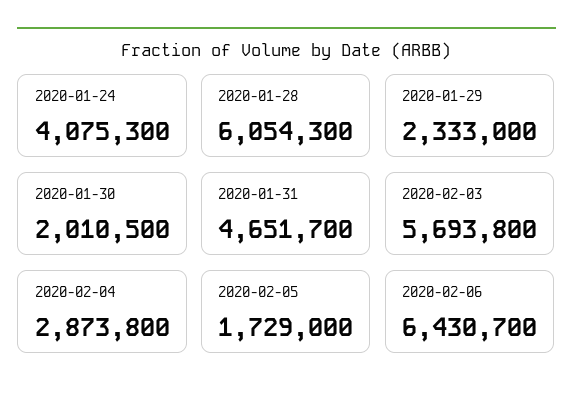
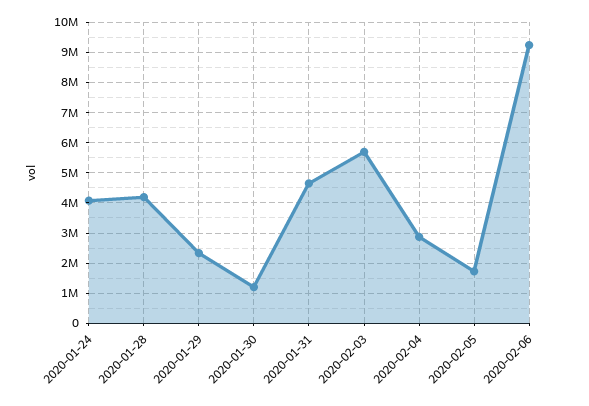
  {
    "2020-01-24": 4075300,
-   "2020-01-28": 6054300,
+   "2020-01-28": 4200000,
    "2020-01-29": 2333000,
-   "2020-01-30": 2010500,
+   "2020-01-30": 1200000,
    "2020-01-31": 4651700,
    "2020-02-03": 5693800,
    "2020-02-04": 2873800,
    "2020-02-05": 1729000,
-   "2020-02-06": 6430700
+   "2020-02-06": 9200000
  }

